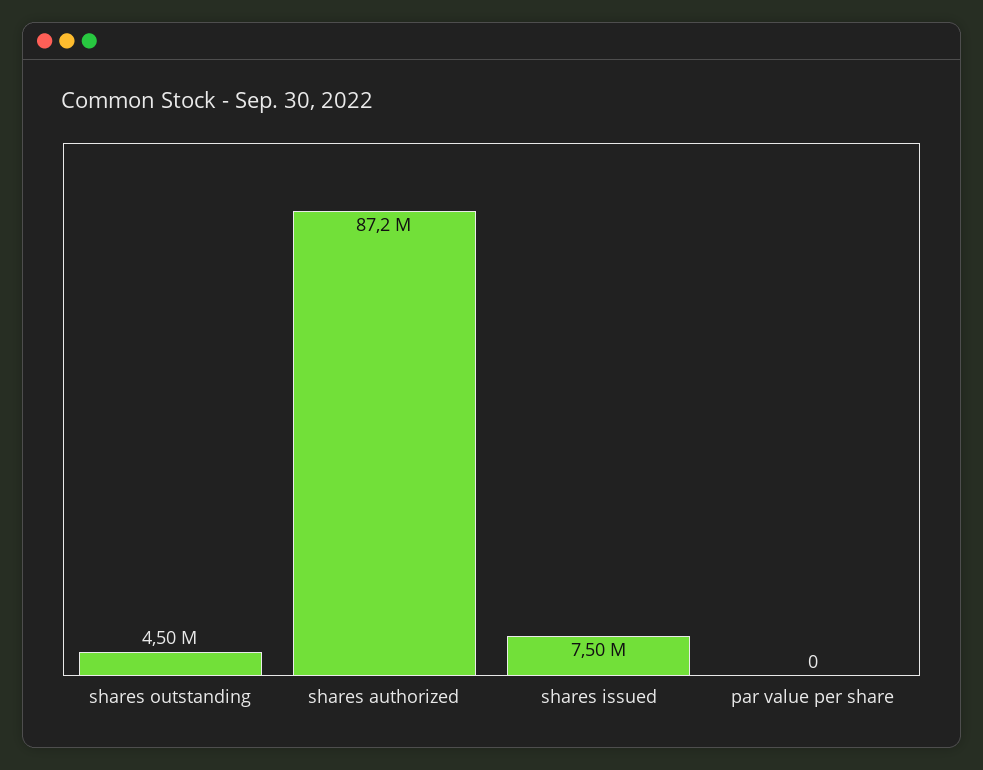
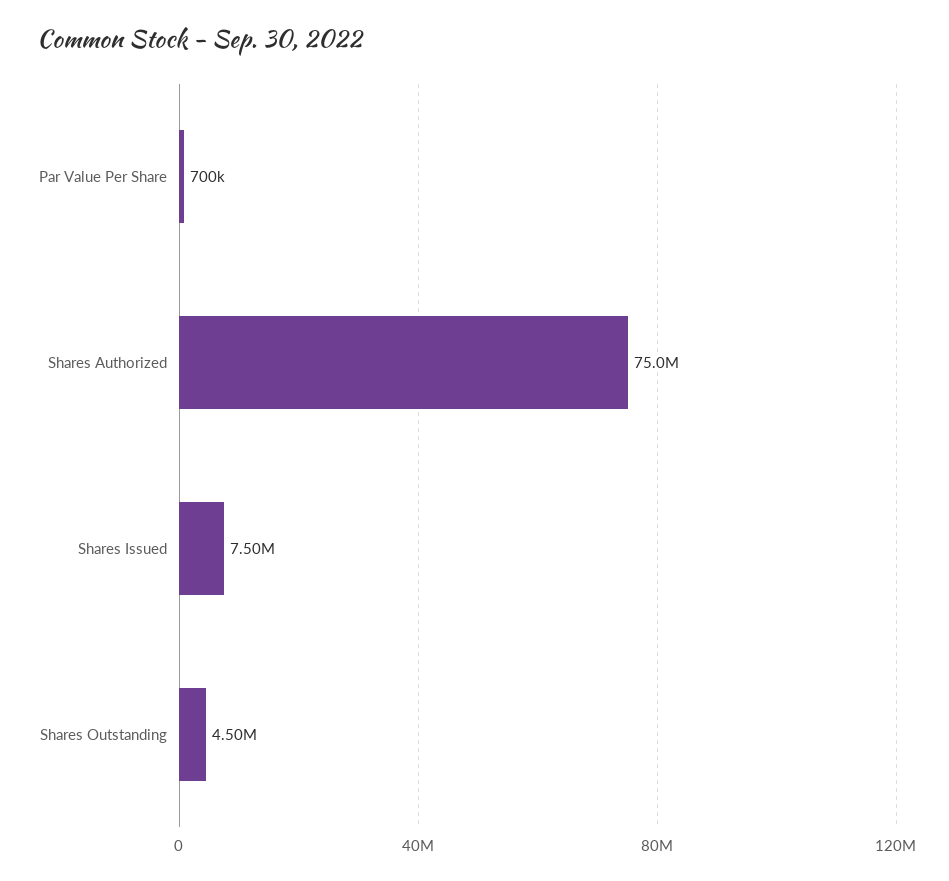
  {
    "shares outstanding": 4500000,
-   "shares authorized": 87200000,
+   "shares authorized": 75000000,
    "shares issued": 7500000,
-   "par value per share": 0
+   "par value per share": 700000
  }

